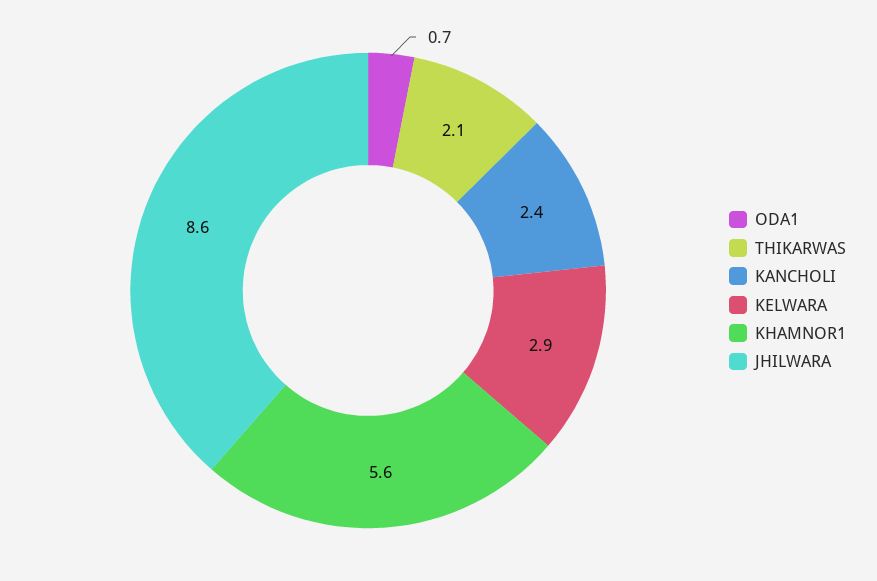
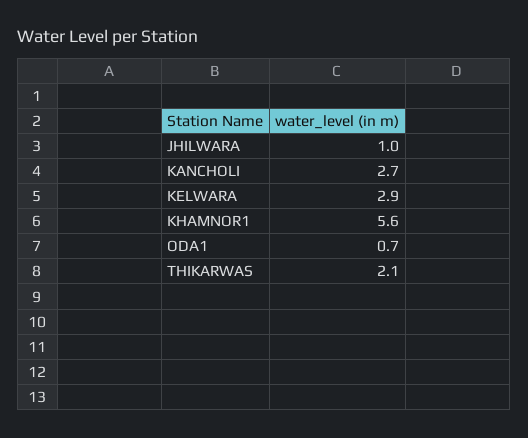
  {
    "ODA1": 0.7,
    "THIKARWAS": 2.1,
-   "KANCHOLI": 2.4,
+   "KANCHOLI": 2.7,
    "KELWARA": 2.9,
    "KHAMNOR1": 5.6,
-   "JHILWARA": 8.6
+   "JHILWARA": 1
  }

